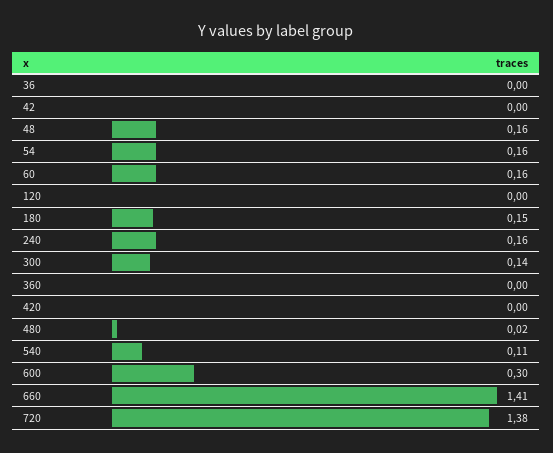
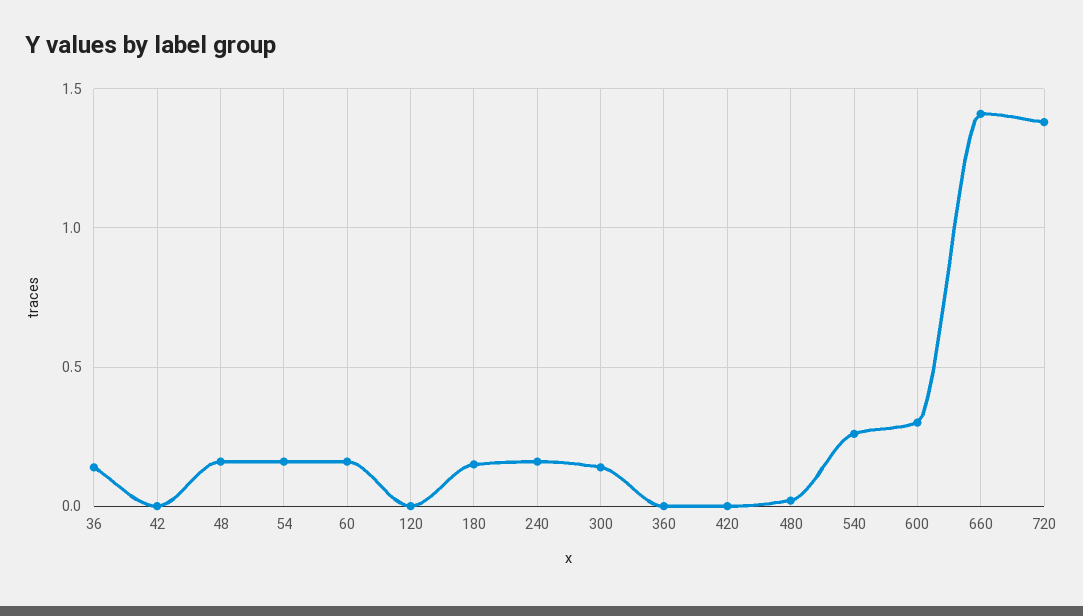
  {
-   "36": 0,
+   "36": 0.15,
    "42": 0,
    "48": 0.16,
    "54": 0.16,
    "60": 0.16,
    "120": 0,
    "180": 0.15,
    "240": 0.16,
    "300": 0.14,
    "360": 0,
    "420": 0,
    "480": 0.02,
-   "540": 0.11,
+   "540": 0.25,
    "600": 0.3,
    "660": 1.41,
    "720": 1.38
  }

